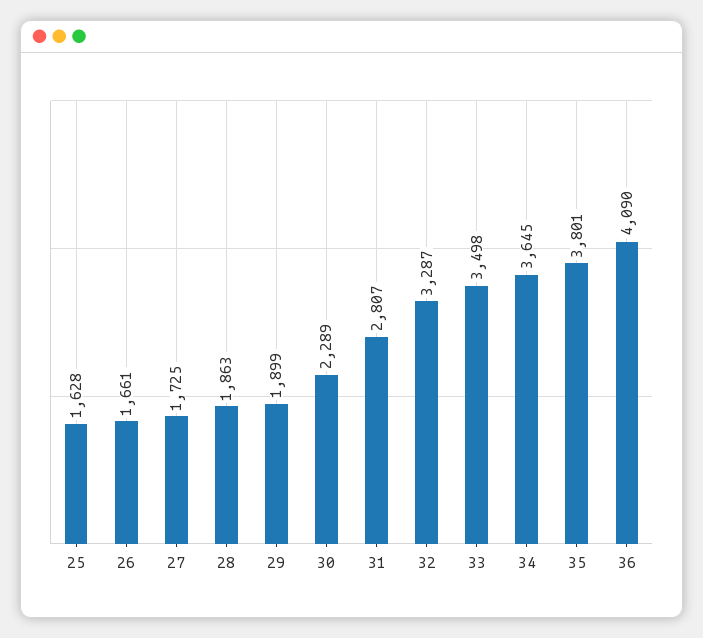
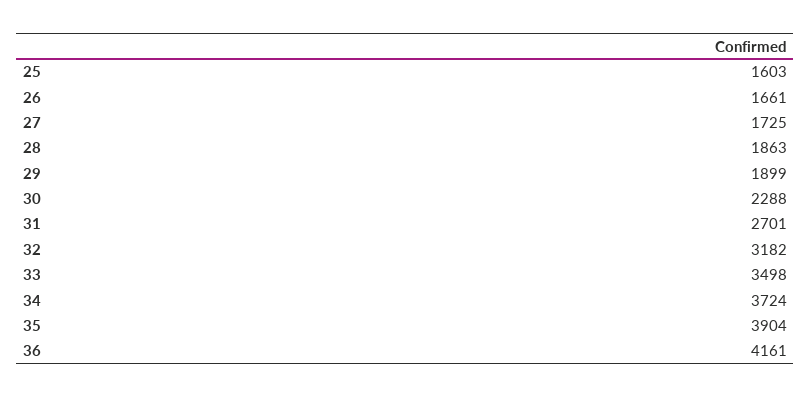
  {
-   "25": 1628,
+   "25": 1603,
    "26": 1661,
    "27": 1725,
    "28": 1863,
    "29": 1899,
-   "30": 2289,
+   "30": 2288,
-   "31": 2807,
+   "31": 2701,
-   "32": 3287,
+   "32": 3182,
    "33": 3498,
-   "34": 3645,
+   "34": 3724,
-   "35": 3801,
+   "35": 3904,
-   "36": 4090
+   "36": 4161
  }

